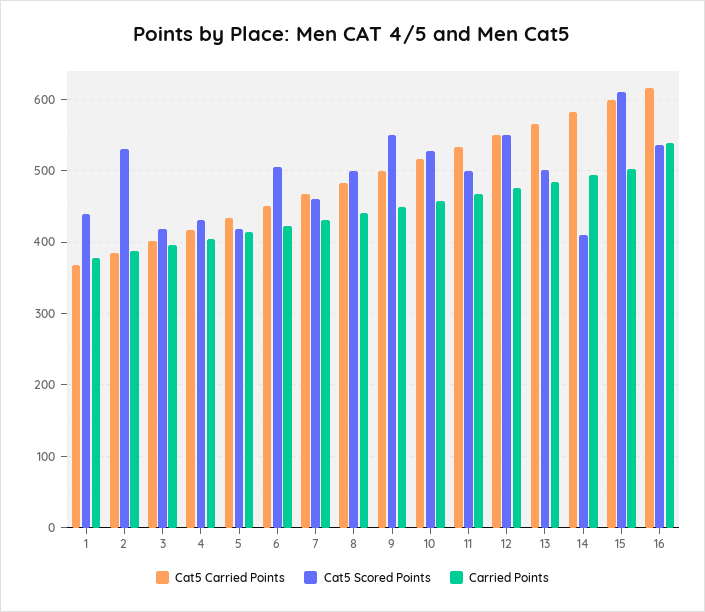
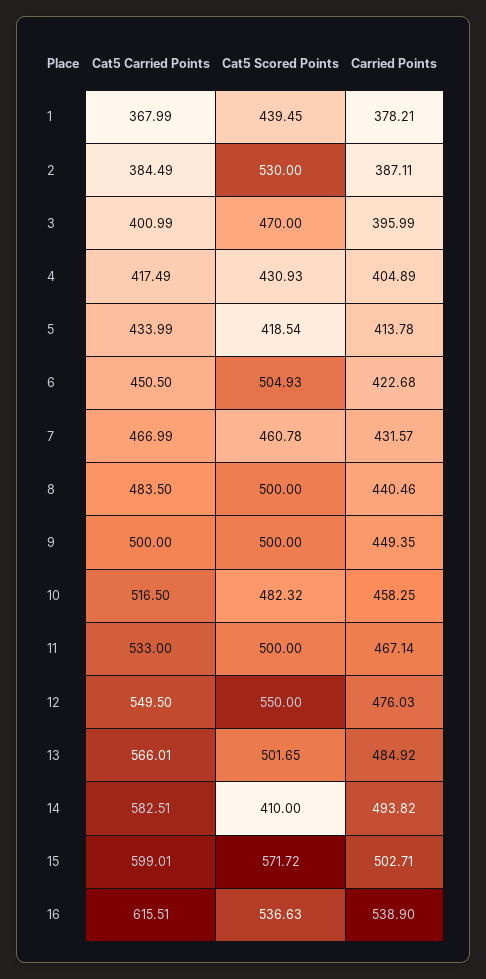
  {
    "Cat5 Carried Points": {
      "1": 367.99,
      "2": 384.49,
      "3": 400.99,
      "4": 417.49,
      "5": 433.99,
      "6": 450.5,
      "7": 466.99,
      "8": 483.5,
      "9": 500,
      "10": 516.5,
      "11": 533,
      "12": 549.5,
      "13": 566.01,
      "14": 582.51,
      "15": 599.01,
      "16": 615.51
    },
    "Cat5 Scored Points": {
      "1": 439.45,
      "2": 530,
-     "3": 420,
+     "3": 470,
      "4": 430.93,
      "5": 418.54,
      "6": 504.93,
      "7": 460.78,
      "8": 500,
-     "9": 550,
+     "9": 500,
-     "10": 530,
+     "10": 482.32,
      "11": 500,
      "12": 550,
      "13": 501.65,
      "14": 410,
-     "15": 610,
+     "15": 571.72,
      "16": 536.63
    },
    "Carried Points": {
      "1": 378.21,
      "2": 387.11,
      "3": 395.99,
      "4": 404.89,
      "5": 413.78,
      "6": 422.68,
      "7": 431.57,
      "8": 440.46,
      "9": 449.35,
      "10": 458.25,
      "11": 467.14,
      "12": 476.03,
      "13": 484.92,
      "14": 493.82,
      "15": 502.71,
      "16": 538.9
    }
  }

